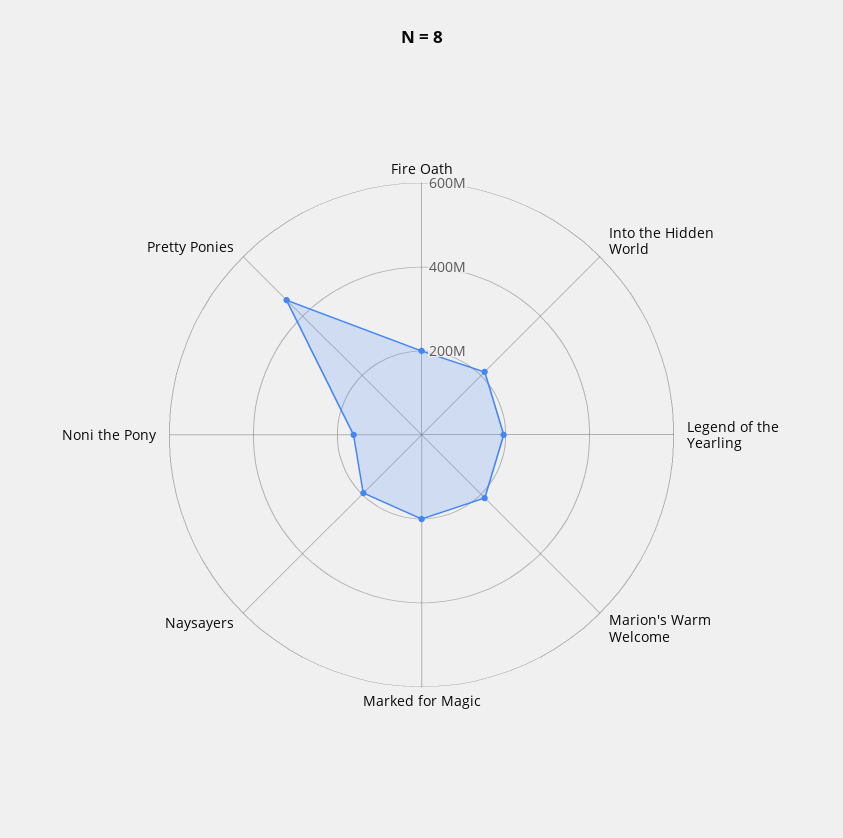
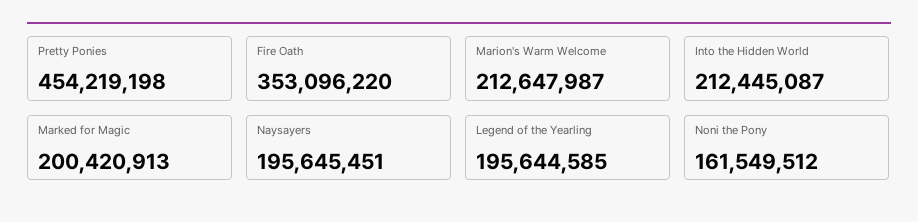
  {
-   "Fire Oath": 200000000,
+   "Fire Oath": 353096220,
    "Into the Hidden World": 212445087,
    "Legend of the Yearling": 195644585,
    "Marion's Warm Welcome": 212647987,
    "Marked for Magic": 200420913,
    "Naysayers": 195645451,
    "Noni the Pony": 161549512,
    "Pretty Ponies": 454219198
  }

